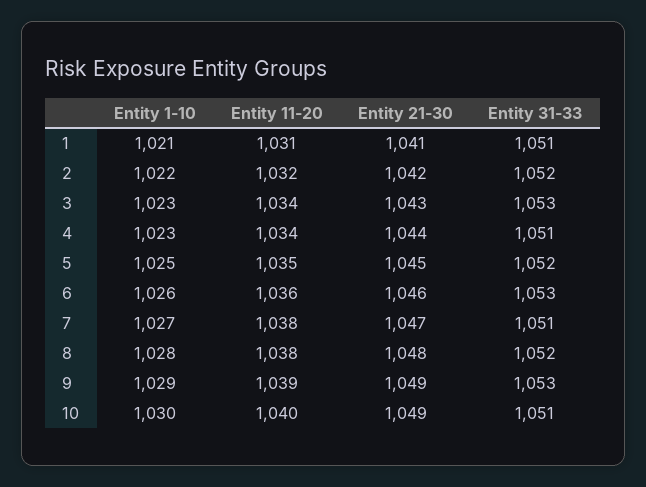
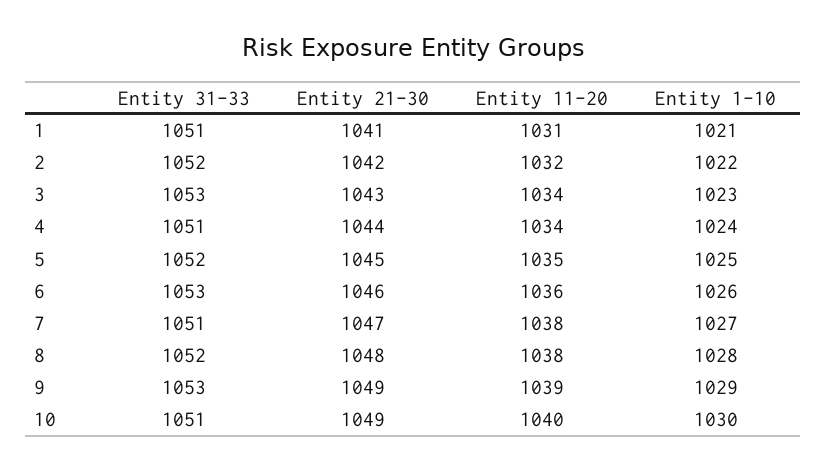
  {
    "Entity 1-10": {
      "1": 1021,
      "2": 1022,
      "3": 1023,
-     "4": 1023,
+     "4": 1024,
      "5": 1025,
      "6": 1026,
      "7": 1027,
      "8": 1028,
      "9": 1029,
      "10": 1030
    },
    "Entity 11-20": {
      "1": 1031,
      "2": 1032,
      "3": 1034,
      "4": 1034,
      "5": 1035,
      "6": 1036,
      "7": 1038,
      "8": 1038,
      "9": 1039,
      "10": 1040
    },
    "Entity 21-30": {
      "1": 1041,
      "2": 1042,
      "3": 1043,
      "4": 1044,
      "5": 1045,
      "6": 1046,
      "7": 1047,
      "8": 1048,
      "9": 1049,
      "10": 1049
    },
    "Entity 31-33": {
      "1": 1051,
      "2": 1052,
      "3": 1053,
      "4": 1051,
      "5": 1052,
      "6": 1053,
      "7": 1051,
      "8": 1052,
      "9": 1053,
      "10": 1051
    }
  }

